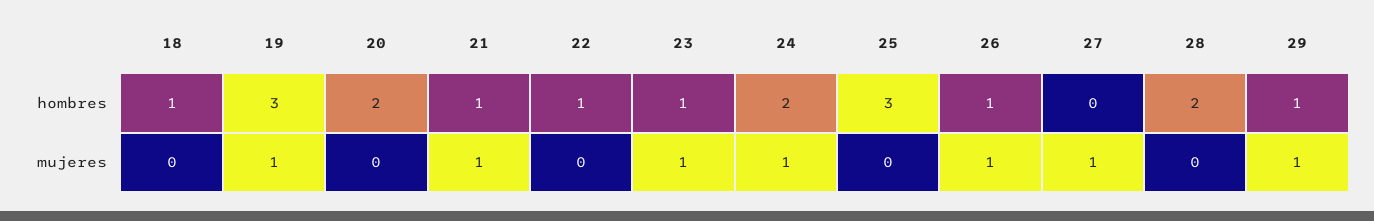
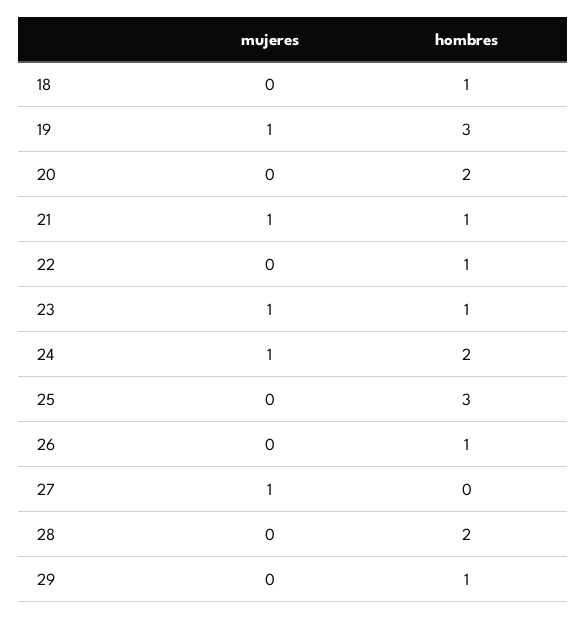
  {
    "18": {
      "hombres": 1,
      "mujeres": 0
    },
    "19": {
      "hombres": 3,
      "mujeres": 1
    },
    "20": {
      "hombres": 2,
      "mujeres": 0
    },
    "21": {
      "hombres": 1,
      "mujeres": 1
    },
    "22": {
      "hombres": 1,
      "mujeres": 0
    },
    "23": {
      "hombres": 1,
      "mujeres": 1
    },
    "24": {
      "hombres": 2,
      "mujeres": 1
    },
    "25": {
      "hombres": 3,
      "mujeres": 0
    },
    "26": {
      "hombres": 1,
-     "mujeres": 1
+     "mujeres": 0
    },
    "27": {
      "hombres": 0,
      "mujeres": 1
    },
    "28": {
      "hombres": 2,
      "mujeres": 0
    },
    "29": {
      "hombres": 1,
-     "mujeres": 1
+     "mujeres": 0
    }
  }

